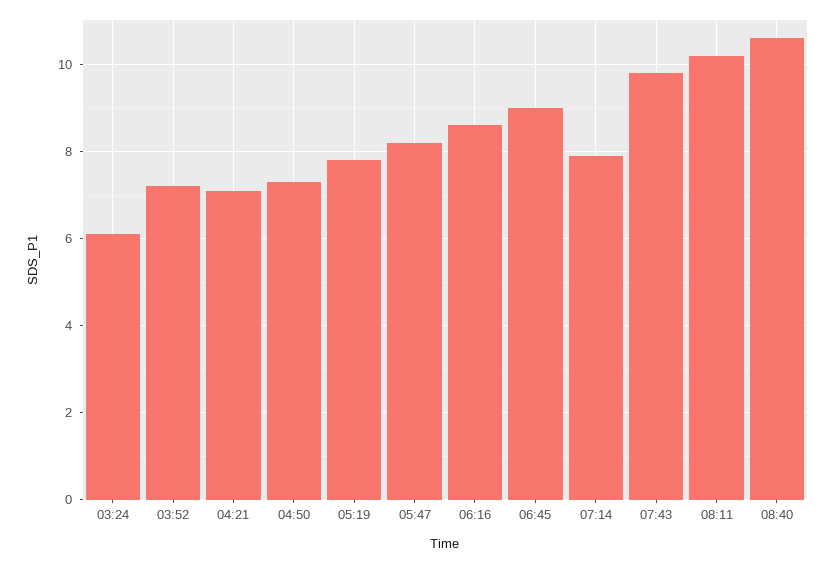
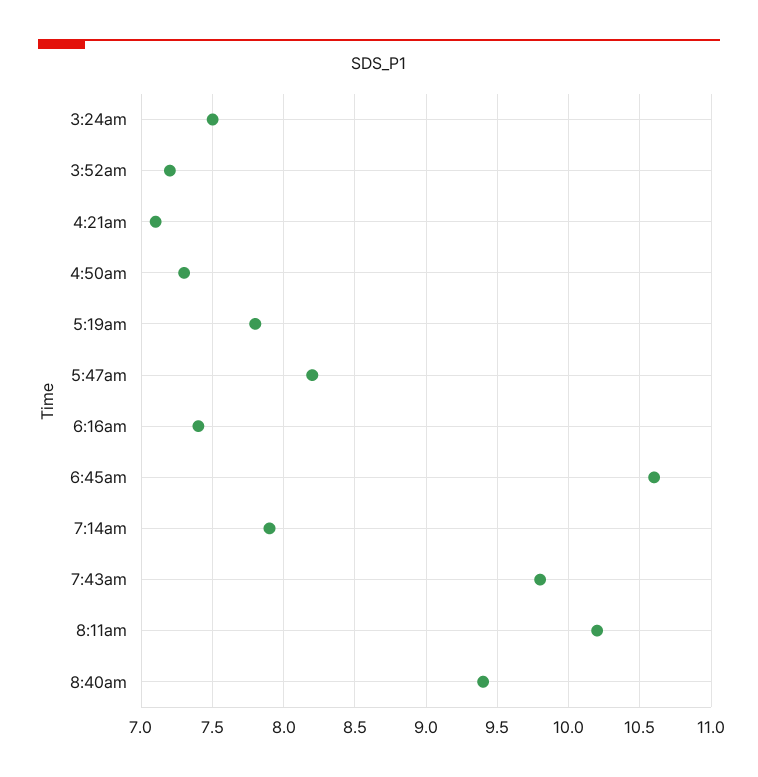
  {
-   "03:24": 6,
+   "03:24": 7.5,
    "03:52": 7.2,
    "04:21": 7.1,
    "04:50": 7.3,
    "05:19": 7.8,
    "05:47": 8.2,
-   "06:16": 8.5,
+   "06:16": 7.4,
-   "06:45": 9,
+   "06:45": 10.6,
    "07:14": 7.9,
    "07:43": 9.8,
    "08:11": 10.2,
-   "08:40": 10.5
+   "08:40": 9.4
  }

